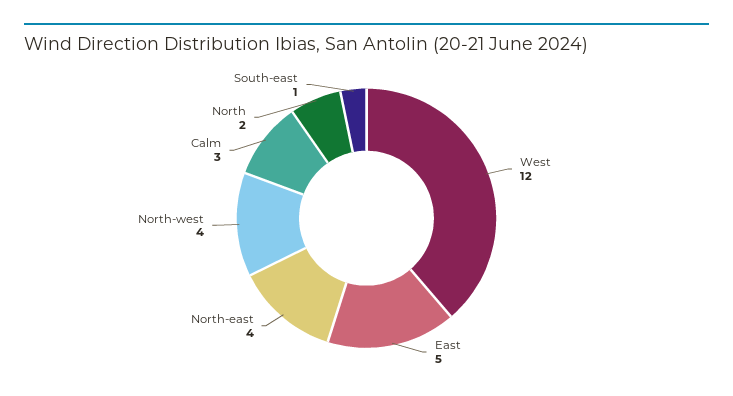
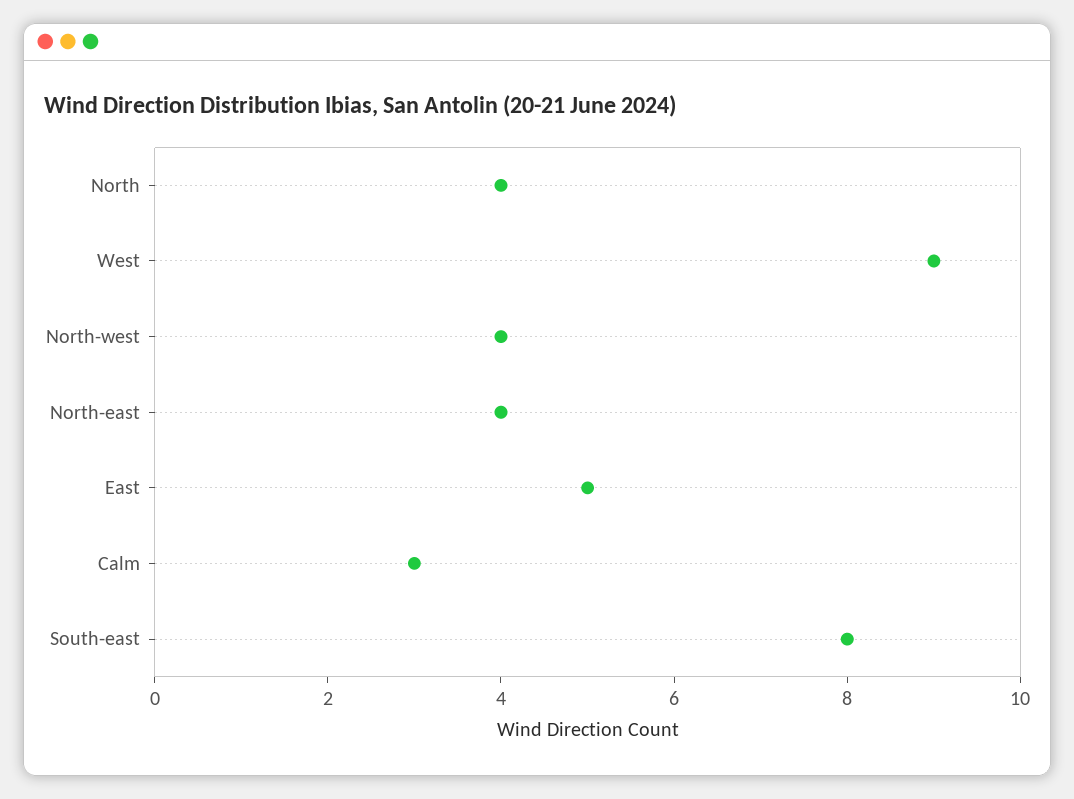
  {
-   "West": 12,
+   "West": 9,
    "East": 5,
    "North-east": 4,
    "North-west": 4,
    "Calm": 3,
-   "North": 2,
+   "North": 4,
-   "South-east": 1
+   "South-east": 8
  }

